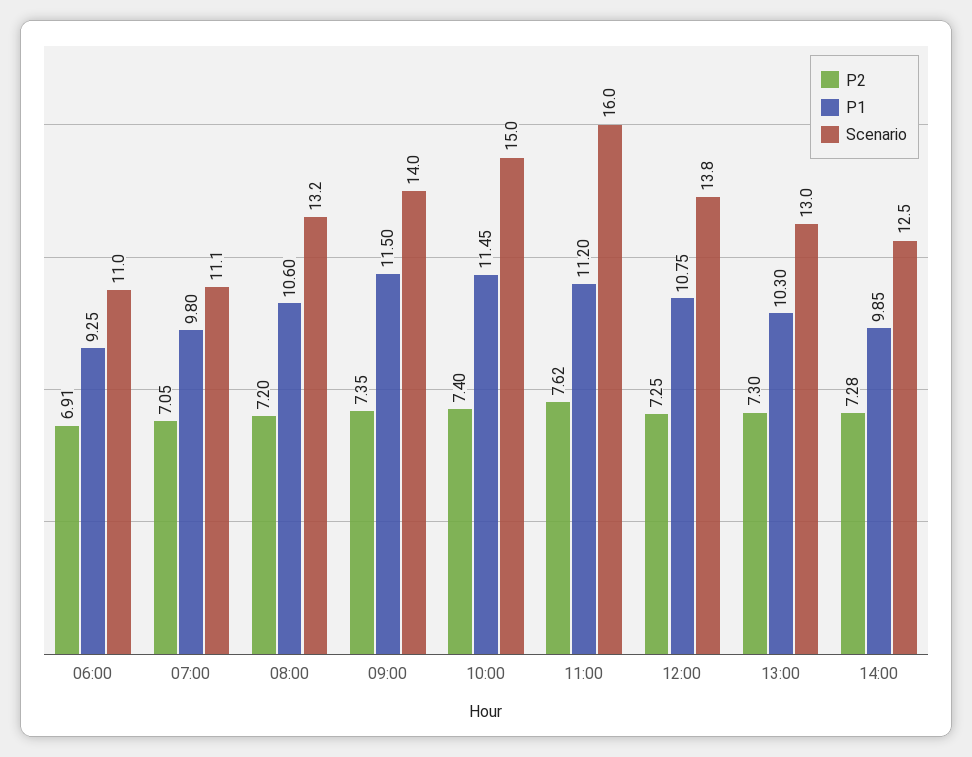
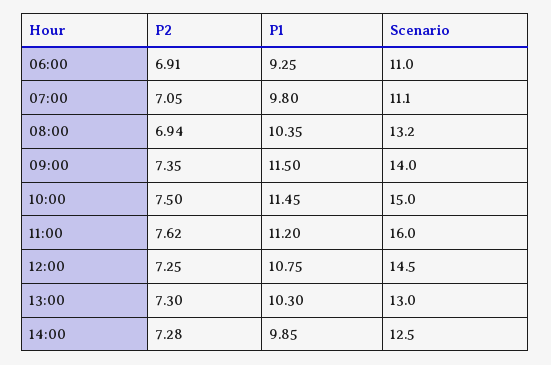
  {
    "P2": {
      "06:00": 6.91,
      "07:00": 7.05,
-     "08:00": 7.2,
+     "08:00": 6.94,
      "09:00": 7.35,
-     "10:00": 7.4,
+     "10:00": 7.5,
      "11:00": 7.62,
      "12:00": 7.25,
      "13:00": 7.3,
      "14:00": 7.28
    },
    "P1": {
      "06:00": 9.25,
      "07:00": 9.8,
-     "08:00": 10.6,
+     "08:00": 10.35,
      "09:00": 11.5,
      "10:00": 11.45,
      "11:00": 11.2,
      "12:00": 10.75,
      "13:00": 10.3,
      "14:00": 9.85
    },
    "Scenario": {
      "06:00": 11,
      "07:00": 11.1,
      "08:00": 13.2,
      "09:00": 14,
      "10:00": 15,
      "11:00": 16,
-     "12:00": 13.8,
+     "12:00": 14.5,
      "13:00": 13,
      "14:00": 12.5
    }
  }

